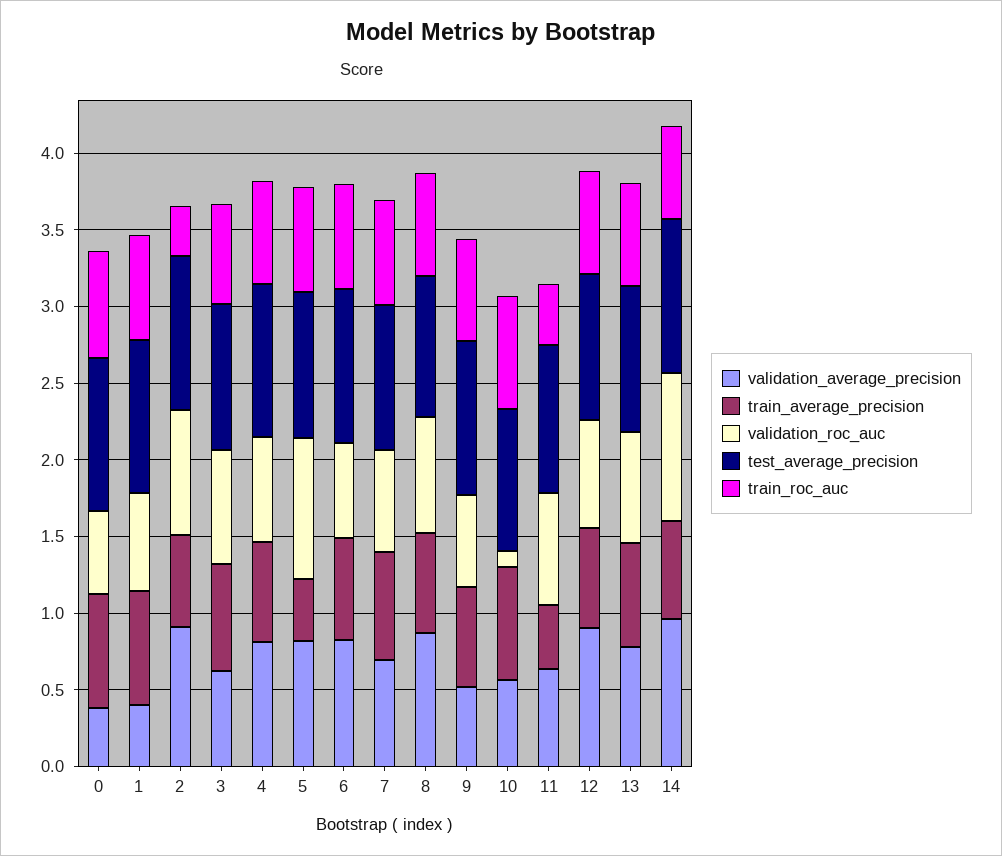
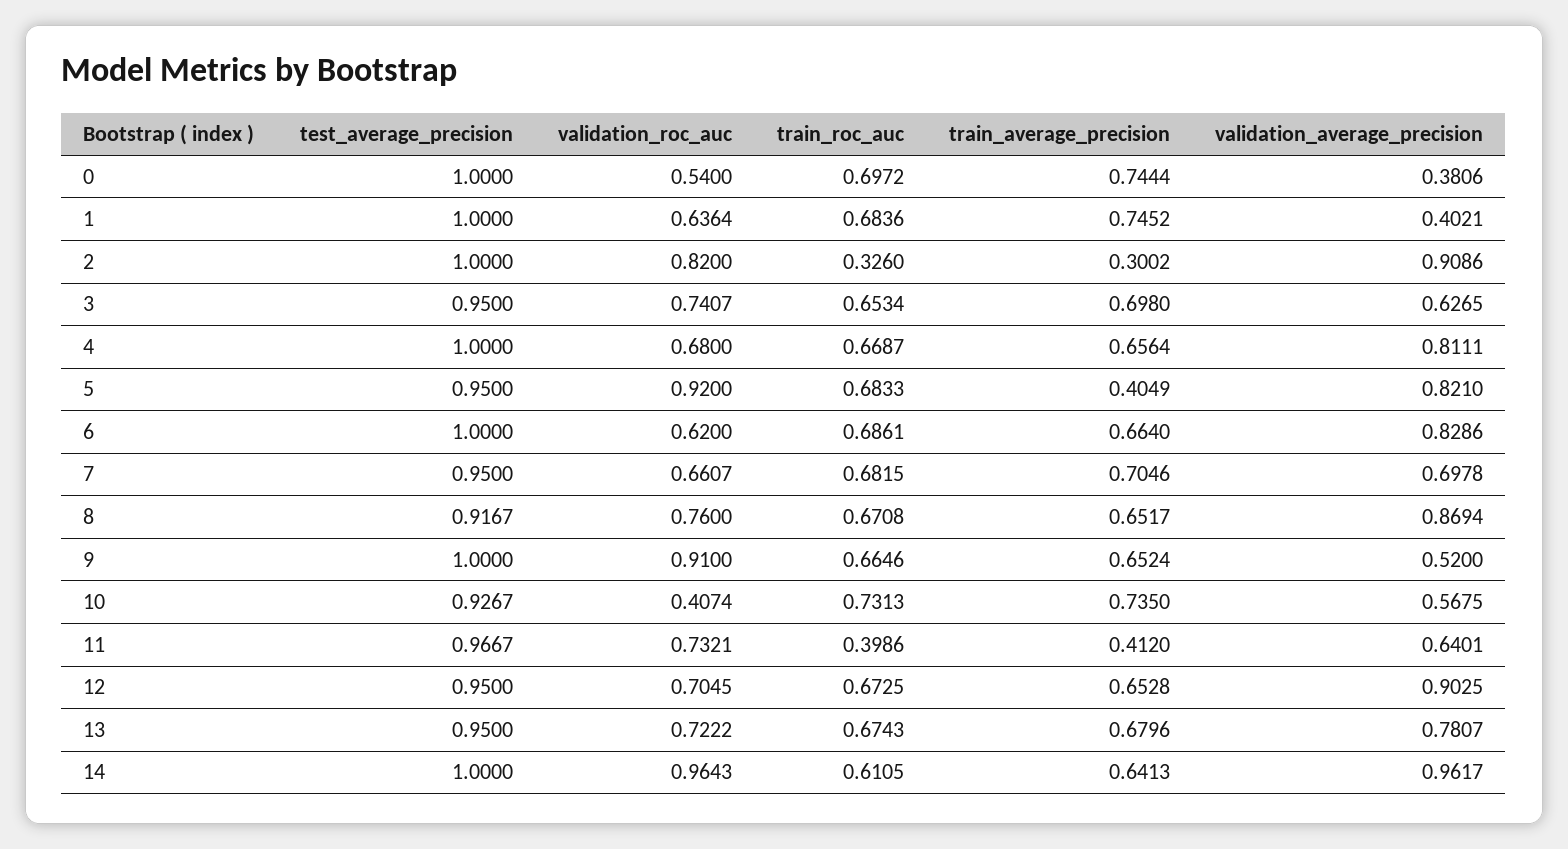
  {
    "validation_average_precision": {
      "0": 0.3806,
      "1": 0.4021,
      "2": 0.9086,
      "3": 0.6265,
      "4": 0.8111,
      "5": 0.821,
      "6": 0.8286,
      "7": 0.6978,
      "8": 0.8694,
      "9": 0.52,
      "10": 0.5675,
      "11": 0.6401,
      "12": 0.9025,
      "13": 0.7807,
      "14": 0.9617
    },
    "train_average_precision": {
      "0": 0.7444,
      "1": 0.7452,
-     "2": 0.6,
+     "2": 0.3002,
      "3": 0.698,
      "4": 0.6564,
      "5": 0.4049,
      "6": 0.664,
      "7": 0.7046,
      "8": 0.6517,
      "9": 0.6524,
      "10": 0.735,
      "11": 0.412,
      "12": 0.6528,
      "13": 0.6796,
      "14": 0.6413
    },
    "validation_roc_auc": {
      "0": 0.54,
      "1": 0.6364,
      "2": 0.82,
      "3": 0.7407,
      "4": 0.68,
      "5": 0.92,
      "6": 0.62,
      "7": 0.6607,
      "8": 0.76,
-     "9": 0.6,
+     "9": 0.91,
-     "10": 0.1,
+     "10": 0.4074,
      "11": 0.7321,
      "12": 0.7045,
      "13": 0.7222,
      "14": 0.9643
    },
    "test_average_precision": {
      "0": 1,
      "1": 1,
      "2": 1,
      "3": 0.95,
      "4": 1,
      "5": 0.95,
      "6": 1,
      "7": 0.95,
      "8": 0.9167,
      "9": 1,
      "10": 0.9267,
      "11": 0.9667,
      "12": 0.95,
      "13": 0.95,
      "14": 1
    },
    "train_roc_auc": {
      "0": 0.6972,
      "1": 0.6836,
      "2": 0.326,
      "3": 0.6534,
      "4": 0.6687,
      "5": 0.6833,
      "6": 0.6861,
      "7": 0.6815,
      "8": 0.6708,
      "9": 0.6646,
      "10": 0.7313,
      "11": 0.3986,
      "12": 0.6725,
      "13": 0.6743,
      "14": 0.6105
    }
  }

